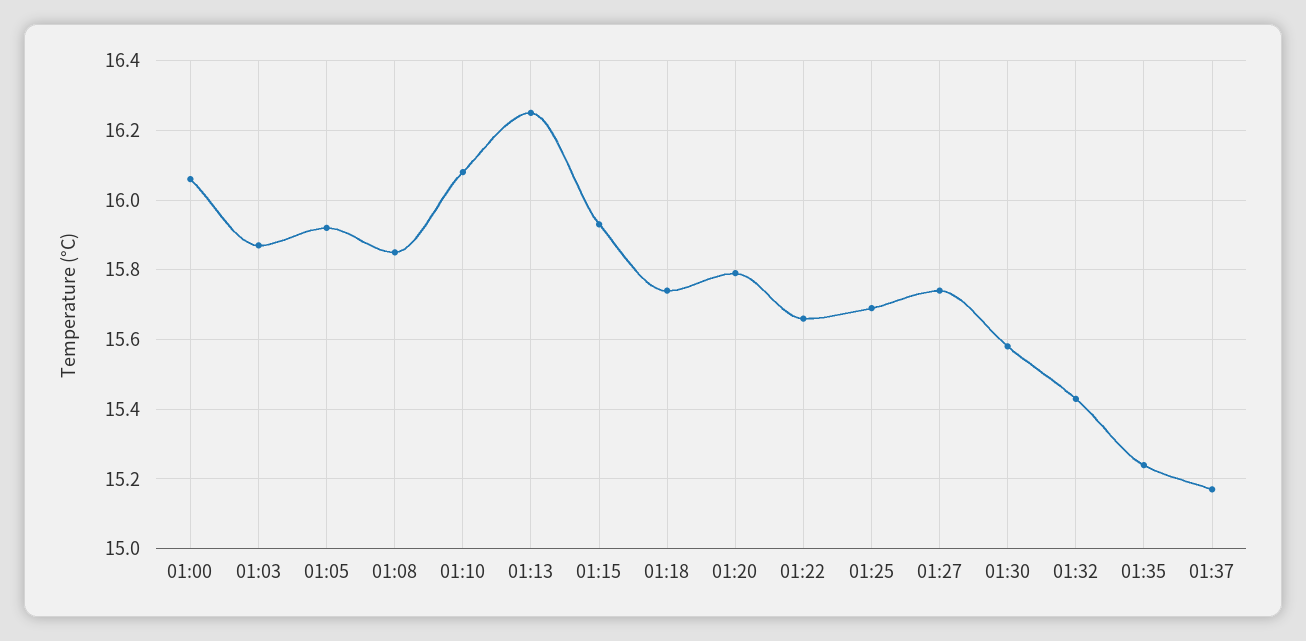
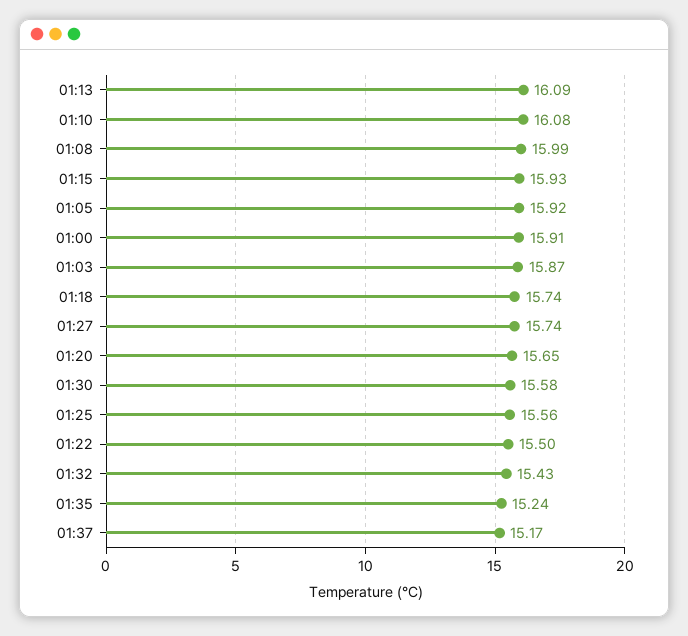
  {
-   "01:00": 16.05,
+   "01:00": 15.91,
    "01:03": 15.87,
    "01:05": 15.92,
-   "01:08": 15.85,
+   "01:08": 15.99,
    "01:10": 16.08,
-   "01:13": 16.25,
+   "01:13": 16.09,
    "01:15": 15.93,
    "01:18": 15.74,
-   "01:20": 15.8,
+   "01:20": 15.65,
-   "01:22": 15.65,
+   "01:22": 15.5,
-   "01:25": 15.7,
+   "01:25": 15.56,
    "01:27": 15.74,
    "01:30": 15.58,
    "01:32": 15.43,
    "01:35": 15.24,
    "01:37": 15.17
  }

